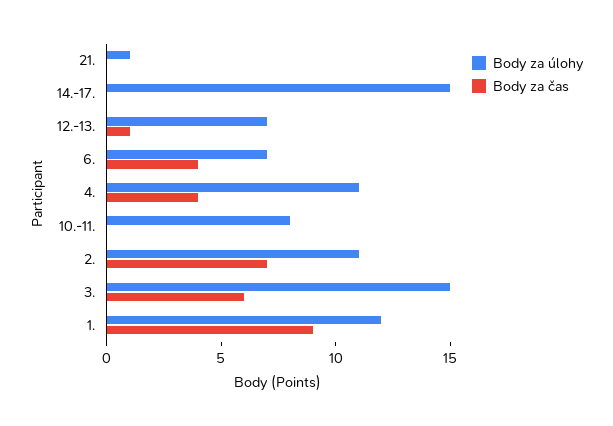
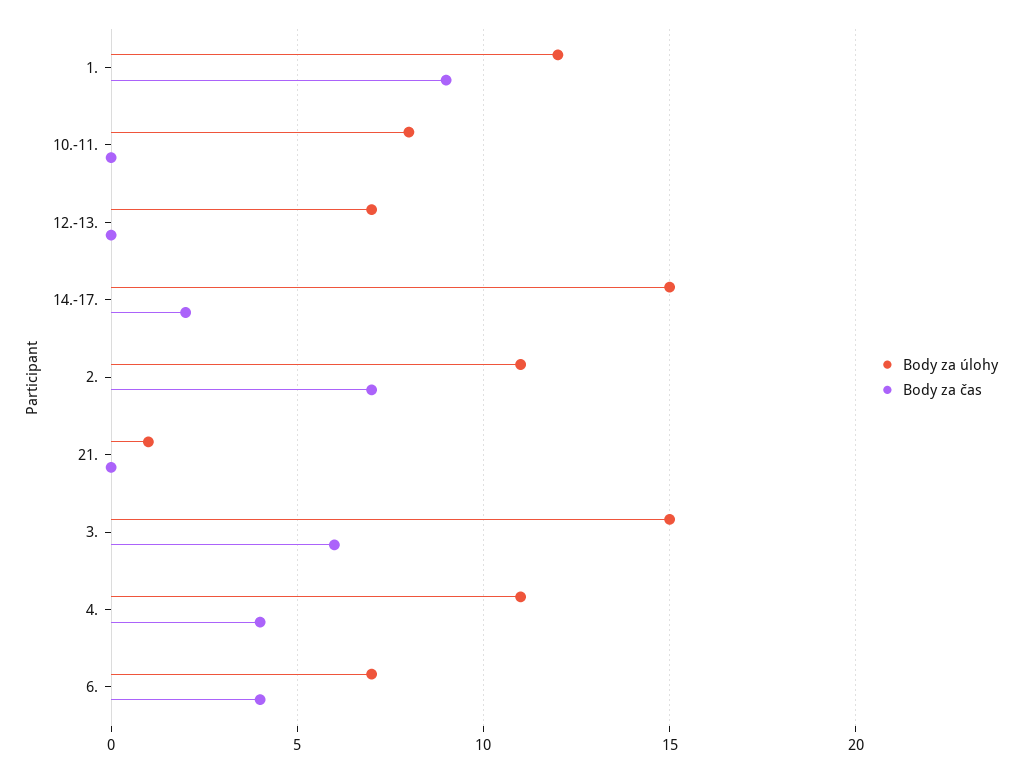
  {
    "Body za úlohy": {
      "21.": 1,
      "14.-17.": 15,
      "12.-13.": 7,
      "6.": 7,
      "4.": 11,
      "10.-11.": 8,
      "2.": 11,
      "3.": 15,
      "1.": 12
    },
    "Body za čas": {
      "21.": 0,
-     "14.-17.": 0,
+     "14.-17.": 2,
-     "12.-13.": 1,
+     "12.-13.": 0,
      "6.": 4,
      "4.": 4,
      "10.-11.": 0,
      "2.": 7,
      "3.": 6,
      "1.": 9
    }
  }

